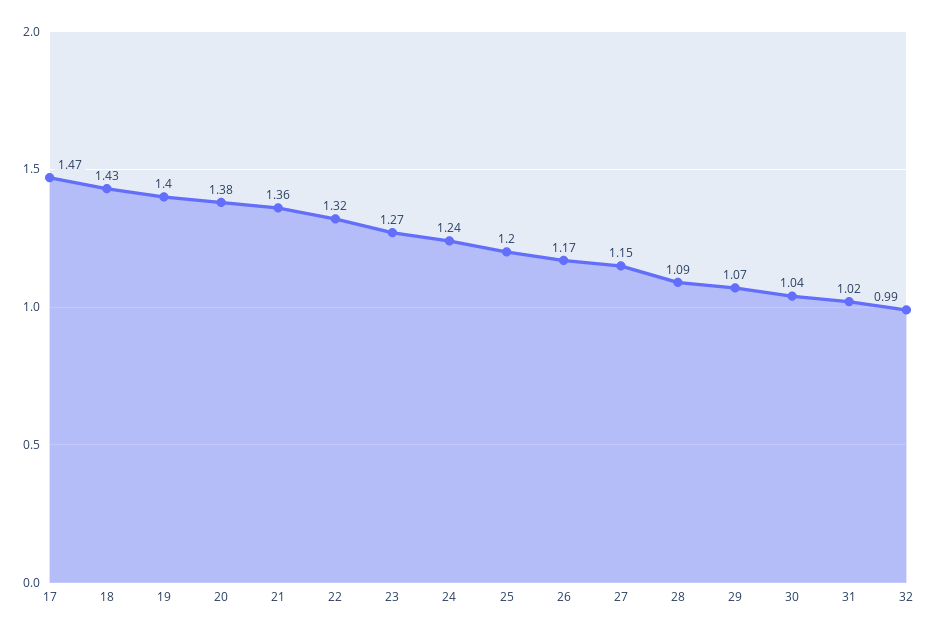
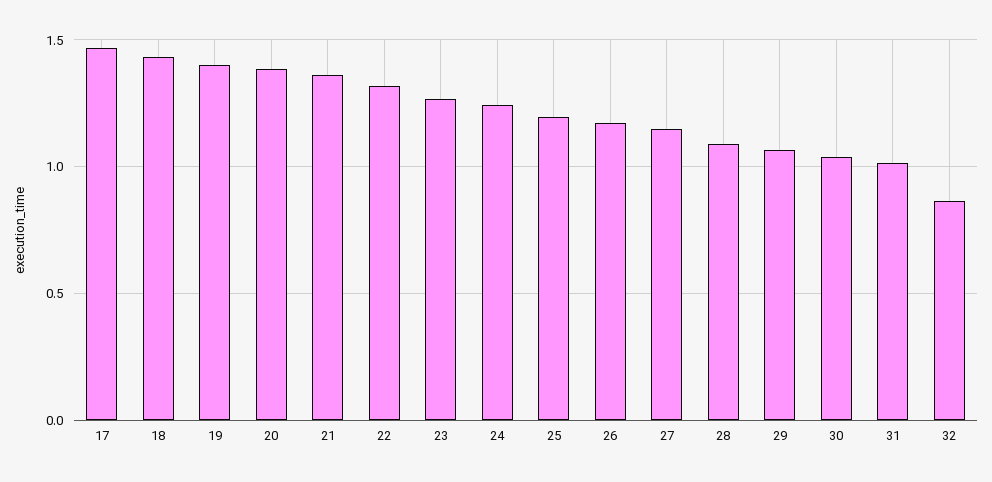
  {
    "17": 1.47,
    "18": 1.43,
    "19": 1.4,
    "20": 1.38,
    "21": 1.36,
    "22": 1.32,
    "23": 1.27,
    "24": 1.24,
    "25": 1.2,
    "26": 1.17,
    "27": 1.15,
    "28": 1.09,
    "29": 1.07,
    "30": 1.04,
    "31": 1.02,
-   "32": 0.99
+   "32": 0.85
  }

